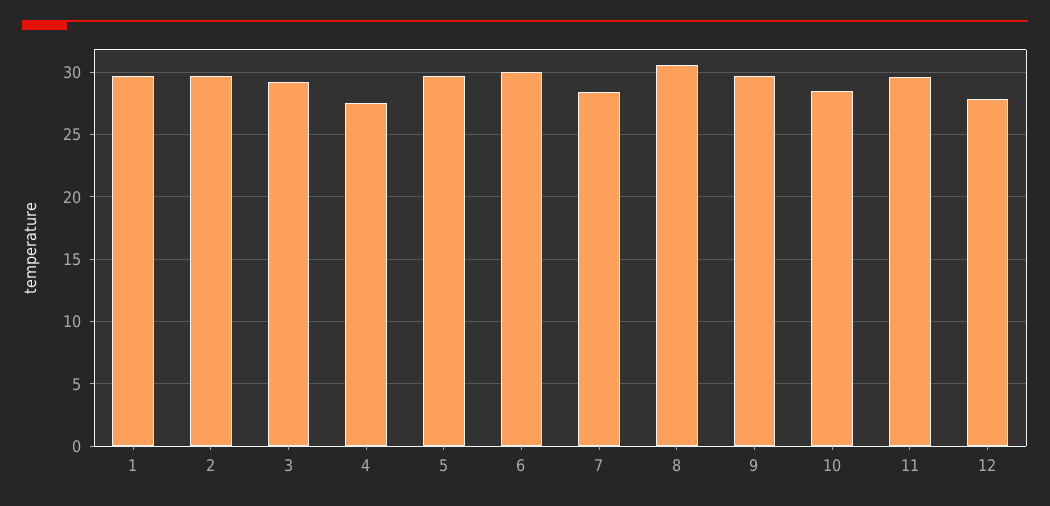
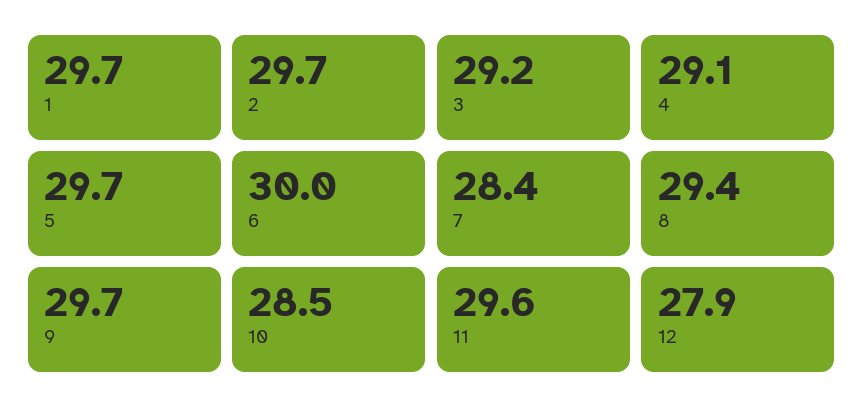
  {
    "1": 29.7,
    "2": 29.7,
    "3": 29.2,
-   "4": 27.5,
+   "4": 29.1,
    "5": 29.7,
    "6": 30,
    "7": 28.4,
-   "8": 30.5,
+   "8": 29.4,
    "9": 29.7,
    "10": 28.5,
    "11": 29.6,
    "12": 27.9
  }

